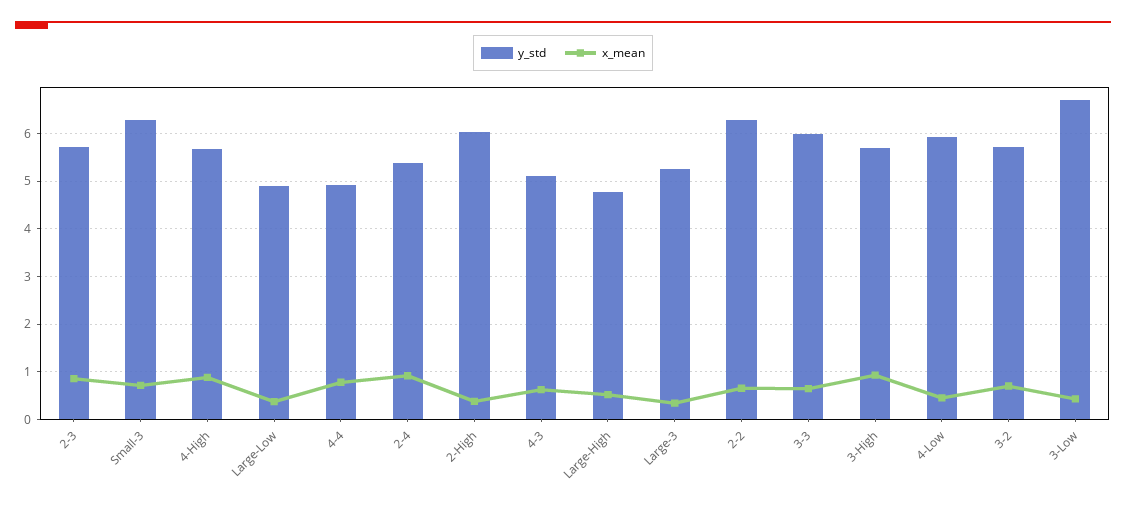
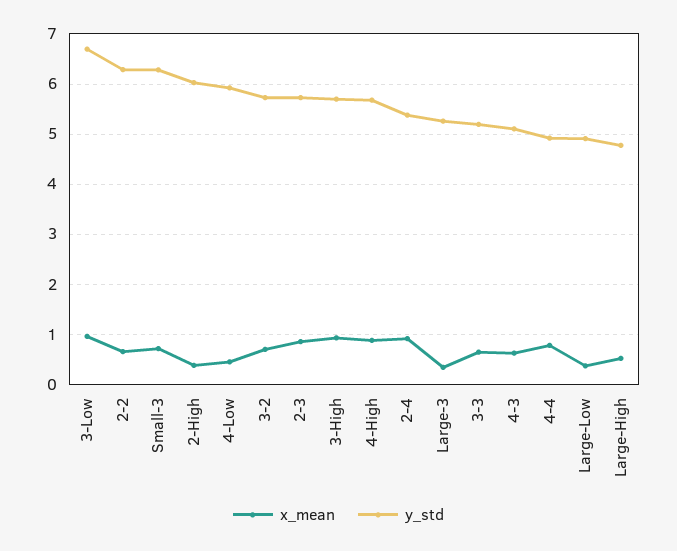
  {
    "y_std": {
      "2-3": 5.8,
      "Small-3": 6.2,
      "4-High": 5.6,
      "Large-Low": 5,
      "4-4": 5,
      "2-4": 5.4,
      "2-High": 6,
      "4-3": 5.2,
      "Large-High": 4.8,
      "Large-3": 5.2,
      "2-2": 6.2,
-     "3-3": 6,
+     "3-3": 5.2,
      "3-High": 5.8,
      "4-Low": 6,
      "3-2": 5.8,
      "3-Low": 6.6
    },
    "x_mean": {
      "2-3": 0.8,
      "Small-3": 0.8,
      "4-High": 0.8,
      "Large-Low": 0.4,
      "4-4": 0.8,
      "2-4": 1,
      "2-High": 0.4,
      "4-3": 0.6,
      "Large-High": 0.6,
      "Large-3": 0.4,
      "2-2": 0.6,
      "3-3": 0.6,
      "3-High": 1,
      "4-Low": 0.4,
      "3-2": 0.8,
-     "3-Low": 0.4
+     "3-Low": 1
    }
  }

